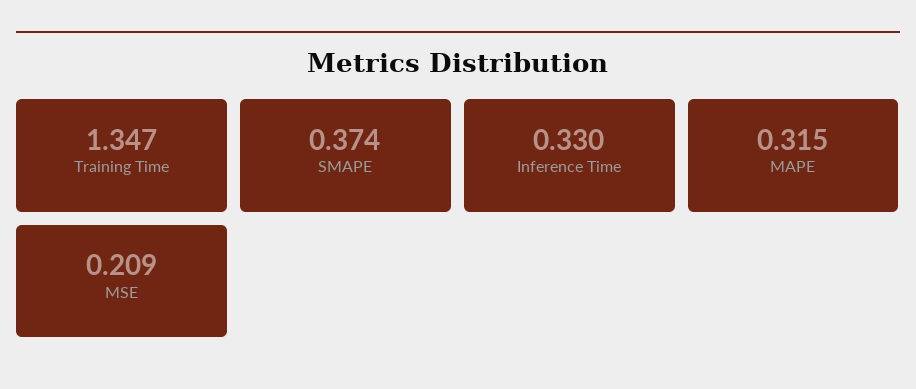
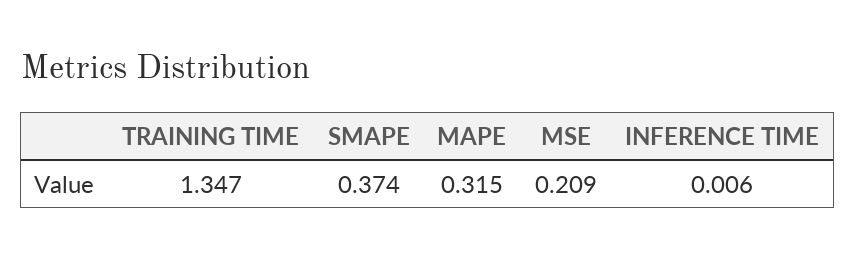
  {
    "Training Time": 1.347,
    "SMAPE": 0.374,
-   "Inference Time": 0.33,
+   "Inference Time": 0.006,
    "MAPE": 0.315,
    "MSE": 0.209
  }

